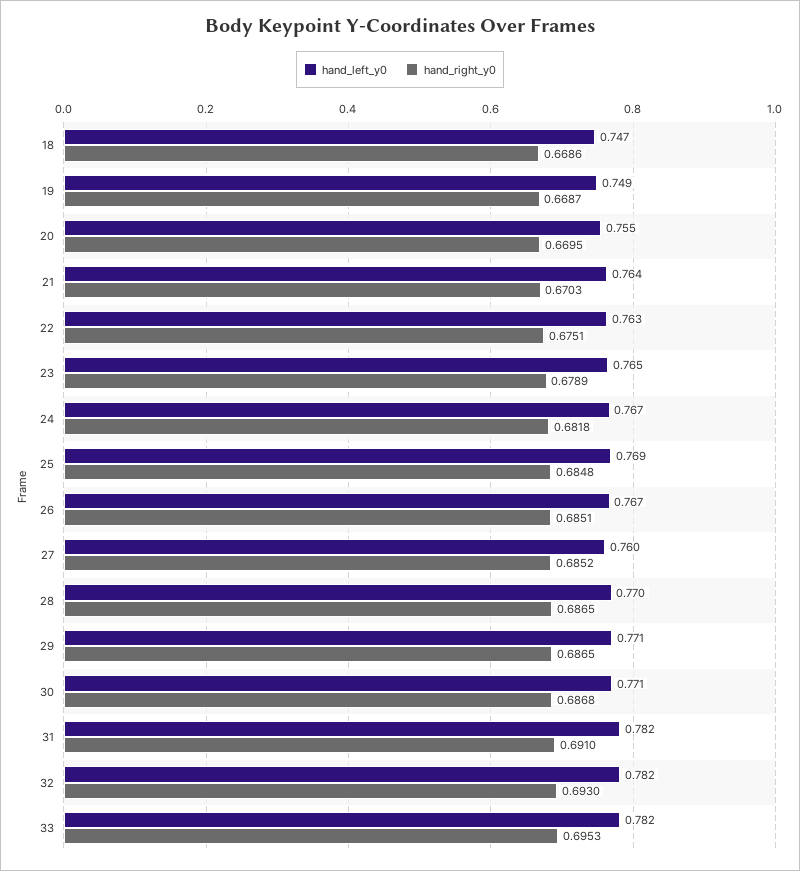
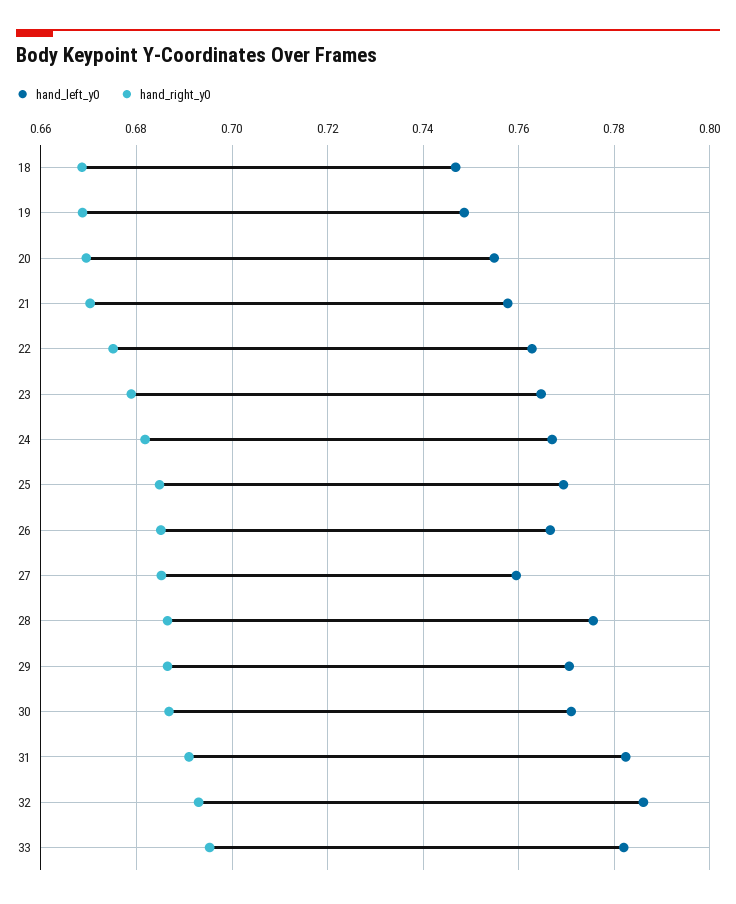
  {
    "hand_left_y0": {
      "18": 0.747,
      "19": 0.749,
      "20": 0.755,
-     "21": 0.764,
+     "21": 0.758,
      "22": 0.763,
      "23": 0.765,
      "24": 0.767,
      "25": 0.769,
      "26": 0.767,
      "27": 0.76,
-     "28": 0.77,
+     "28": 0.776,
      "29": 0.771,
      "30": 0.771,
      "31": 0.782,
-     "32": 0.782,
+     "32": 0.786,
      "33": 0.782
    },
    "hand_right_y0": {
      "18": 0.6686,
      "19": 0.6687,
      "20": 0.6695,
      "21": 0.6703,
      "22": 0.6751,
      "23": 0.6789,
      "24": 0.6818,
      "25": 0.6848,
      "26": 0.6851,
      "27": 0.6852,
      "28": 0.6865,
      "29": 0.6865,
      "30": 0.6868,
      "31": 0.691,
      "32": 0.693,
      "33": 0.6953
    }
  }

